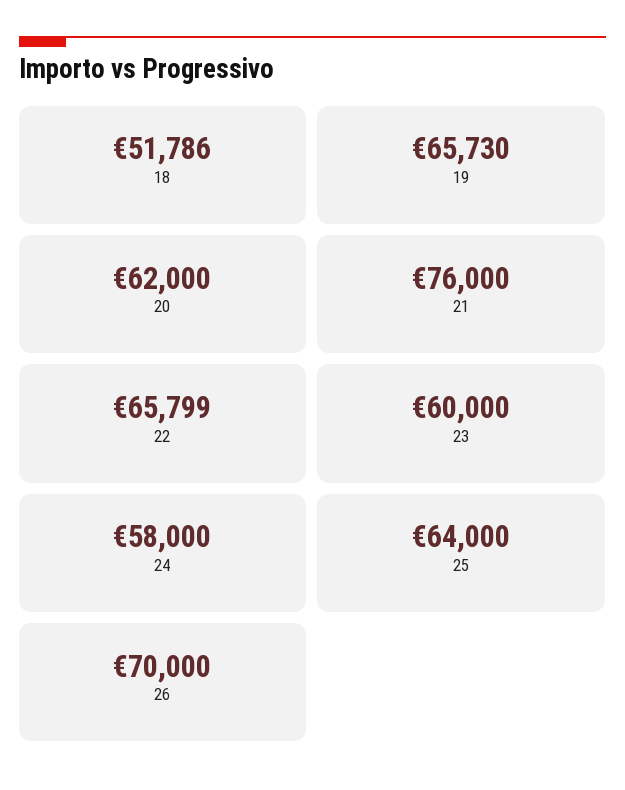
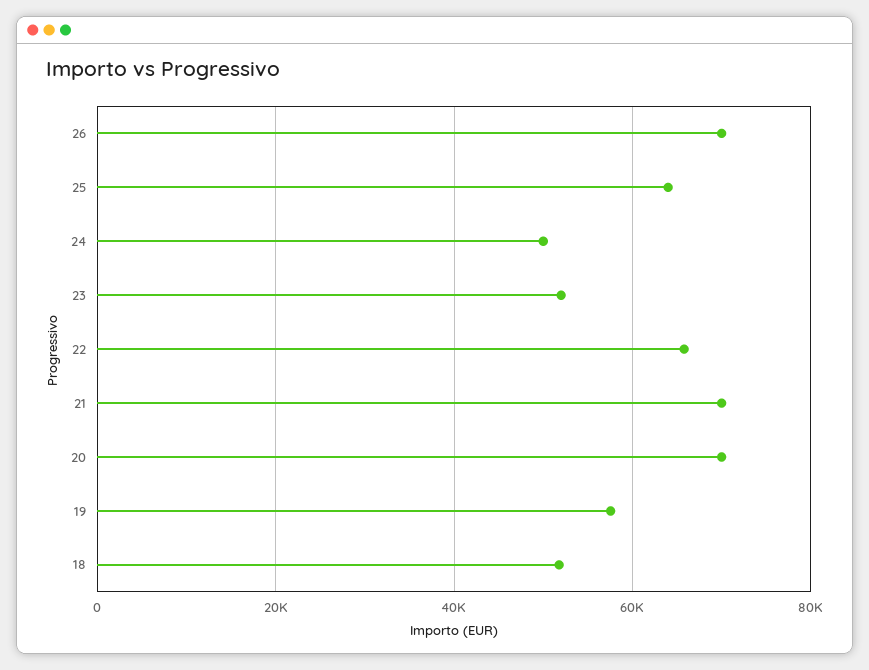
  {
    "18": 51786,
-   "19": 65730,
+   "19": 58000,
-   "20": 62000,
+   "20": 70000,
-   "21": 76000,
+   "21": 70000,
    "22": 65799,
-   "23": 60000,
+   "23": 52000,
-   "24": 58000,
+   "24": 50000,
    "25": 64000,
    "26": 70000
  }

